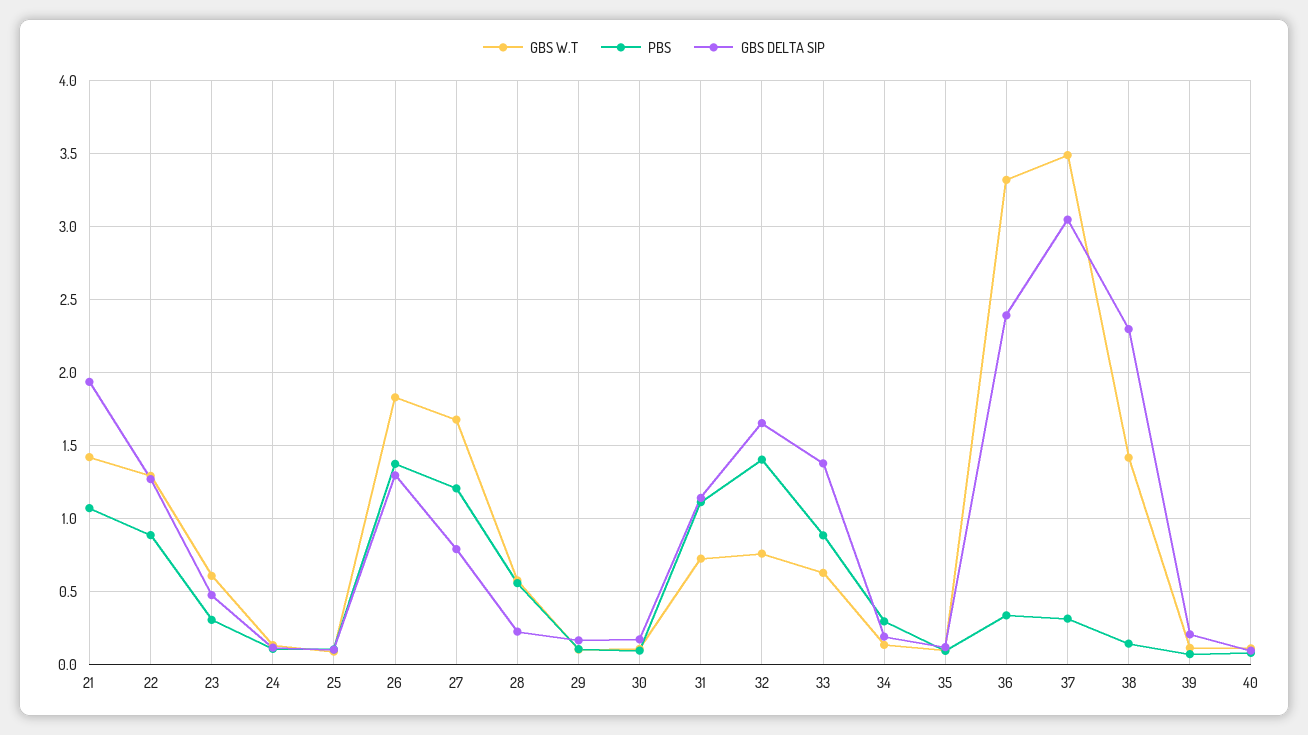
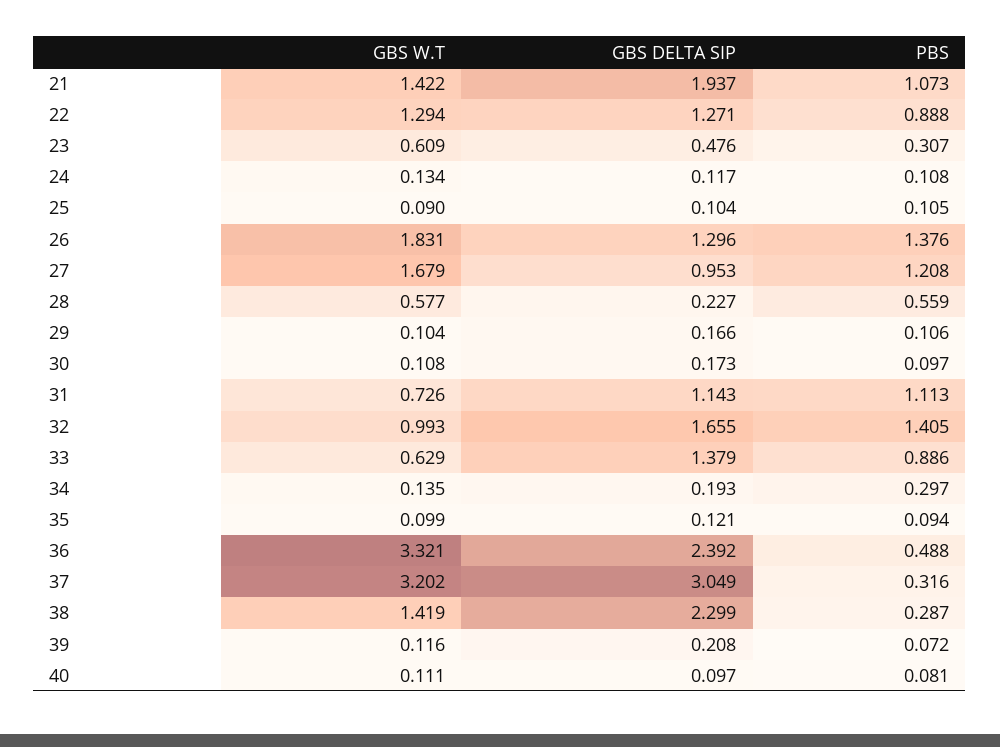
  {
    "GBS W.T": {
      "21": 1.422,
      "22": 1.294,
      "23": 0.609,
      "24": 0.134,
      "25": 0.09,
      "26": 1.831,
      "27": 1.679,
      "28": 0.577,
      "29": 0.104,
      "30": 0.108,
      "31": 0.726,
-     "32": 0.75,
+     "32": 0.993,
      "33": 0.629,
      "34": 0.135,
      "35": 0.099,
      "36": 3.321,
-     "37": 3.5,
+     "37": 3.202,
      "38": 1.419,
      "39": 0.116,
      "40": 0.111
    },
    "PBS": {
      "21": 1.073,
      "22": 0.888,
      "23": 0.307,
      "24": 0.108,
      "25": 0.105,
      "26": 1.376,
      "27": 1.208,
      "28": 0.559,
      "29": 0.106,
      "30": 0.097,
      "31": 1.113,
      "32": 1.405,
      "33": 0.886,
      "34": 0.297,
      "35": 0.094,
-     "36": 0.35,
+     "36": 0.488,
      "37": 0.316,
-     "38": 0.15,
+     "38": 0.287,
      "39": 0.072,
      "40": 0.081
    },
    "GBS DELTA SIP": {
      "21": 1.937,
      "22": 1.271,
      "23": 0.476,
      "24": 0.117,
      "25": 0.104,
      "26": 1.296,
-     "27": 0.8,
+     "27": 0.953,
      "28": 0.227,
      "29": 0.166,
      "30": 0.173,
      "31": 1.143,
      "32": 1.655,
      "33": 1.379,
      "34": 0.193,
      "35": 0.121,
      "36": 2.392,
      "37": 3.049,
      "38": 2.299,
      "39": 0.208,
      "40": 0.097
    }
  }

